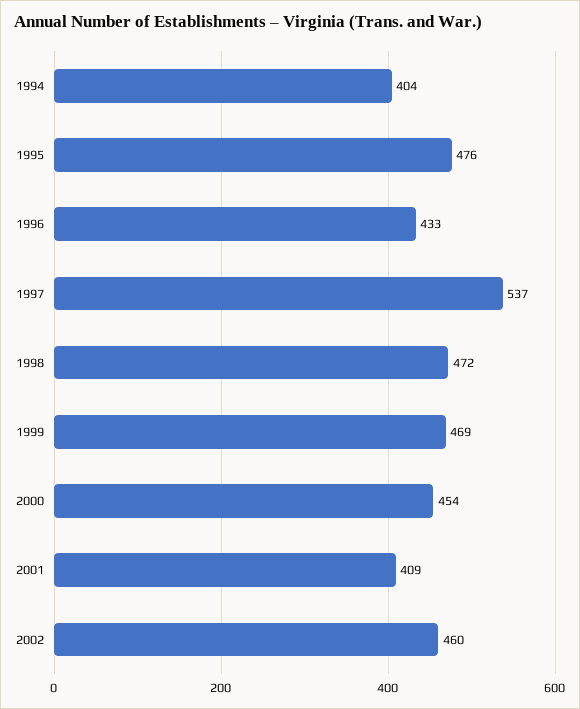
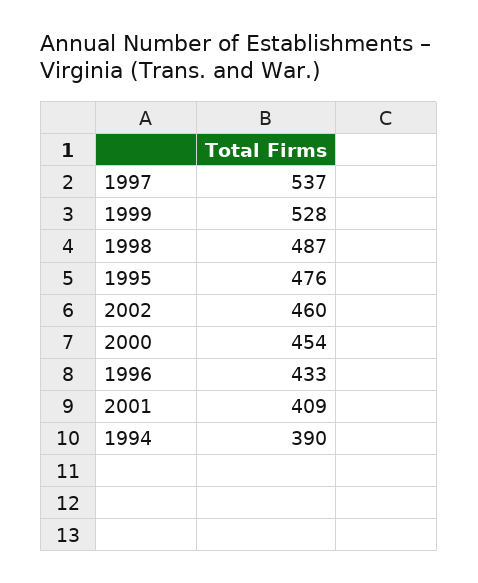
  {
-   "1994": 404,
+   "1994": 390,
    "1995": 476,
    "1996": 433,
    "1997": 537,
-   "1998": 472,
+   "1998": 487,
-   "1999": 469,
+   "1999": 528,
    "2000": 454,
    "2001": 409,
    "2002": 460
  }

